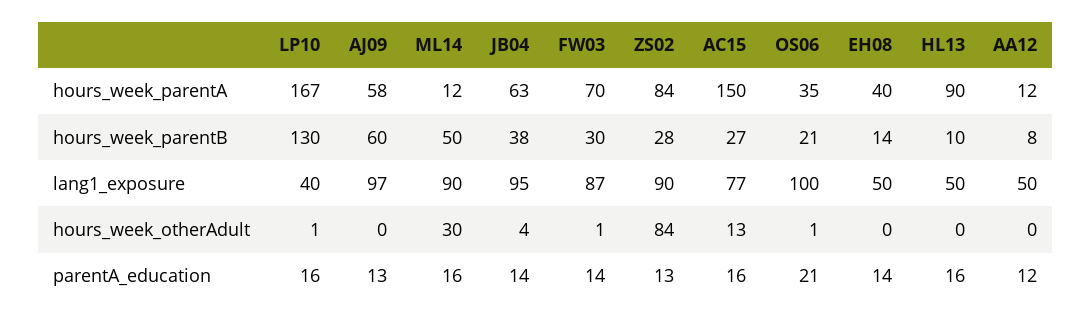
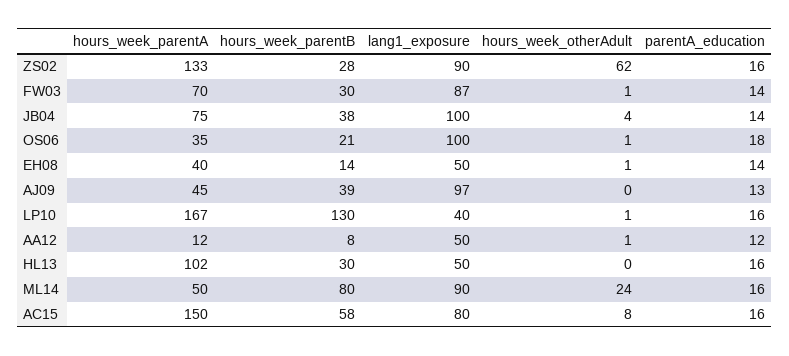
  {
    "LP10": {
      "hours_week_parentA": 167,
      "hours_week_parentB": 130,
      "lang1_exposure": 40,
      "hours_week_otherAdult": 1,
      "parentA_education": 16
    },
    "AJ09": {
-     "hours_week_parentA": 58,
+     "hours_week_parentA": 45,
-     "hours_week_parentB": 60,
+     "hours_week_parentB": 39,
      "lang1_exposure": 97,
      "hours_week_otherAdult": 0,
      "parentA_education": 13
    },
    "ML14": {
-     "hours_week_parentA": 12,
+     "hours_week_parentA": 50,
-     "hours_week_parentB": 50,
+     "hours_week_parentB": 80,
      "lang1_exposure": 90,
-     "hours_week_otherAdult": 30,
+     "hours_week_otherAdult": 24,
      "parentA_education": 16
    },
    "JB04": {
-     "hours_week_parentA": 63,
+     "hours_week_parentA": 75,
      "hours_week_parentB": 38,
-     "lang1_exposure": 95,
+     "lang1_exposure": 100,
      "hours_week_otherAdult": 4,
      "parentA_education": 14
    },
    "FW03": {
      "hours_week_parentA": 70,
      "hours_week_parentB": 30,
      "lang1_exposure": 87,
      "hours_week_otherAdult": 1,
      "parentA_education": 14
    },
    "ZS02": {
-     "hours_week_parentA": 84,
+     "hours_week_parentA": 133,
      "hours_week_parentB": 28,
      "lang1_exposure": 90,
-     "hours_week_otherAdult": 84,
+     "hours_week_otherAdult": 62,
-     "parentA_education": 13
+     "parentA_education": 16
    },
    "AC15": {
      "hours_week_parentA": 150,
-     "hours_week_parentB": 27,
+     "hours_week_parentB": 58,
-     "lang1_exposure": 77,
+     "lang1_exposure": 80,
-     "hours_week_otherAdult": 13,
+     "hours_week_otherAdult": 8,
      "parentA_education": 16
    },
    "OS06": {
      "hours_week_parentA": 35,
      "hours_week_parentB": 21,
      "lang1_exposure": 100,
      "hours_week_otherAdult": 1,
-     "parentA_education": 21
+     "parentA_education": 18
    },
    "EH08": {
      "hours_week_parentA": 40,
      "hours_week_parentB": 14,
      "lang1_exposure": 50,
-     "hours_week_otherAdult": 0,
+     "hours_week_otherAdult": 1,
      "parentA_education": 14
    },
    "HL13": {
-     "hours_week_parentA": 90,
+     "hours_week_parentA": 102,
-     "hours_week_parentB": 10,
+     "hours_week_parentB": 30,
      "lang1_exposure": 50,
      "hours_week_otherAdult": 0,
      "parentA_education": 16
    },
    "AA12": {
      "hours_week_parentA": 12,
      "hours_week_parentB": 8,
      "lang1_exposure": 50,
-     "hours_week_otherAdult": 0,
+     "hours_week_otherAdult": 1,
      "parentA_education": 12
    }
  }

